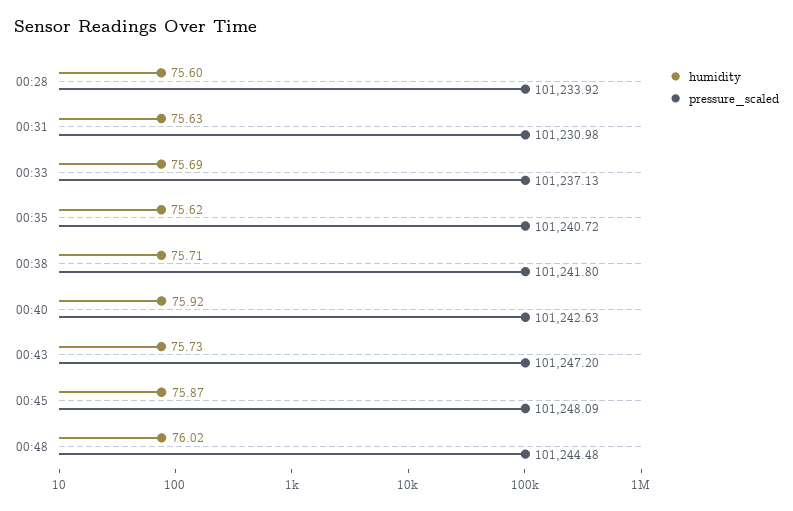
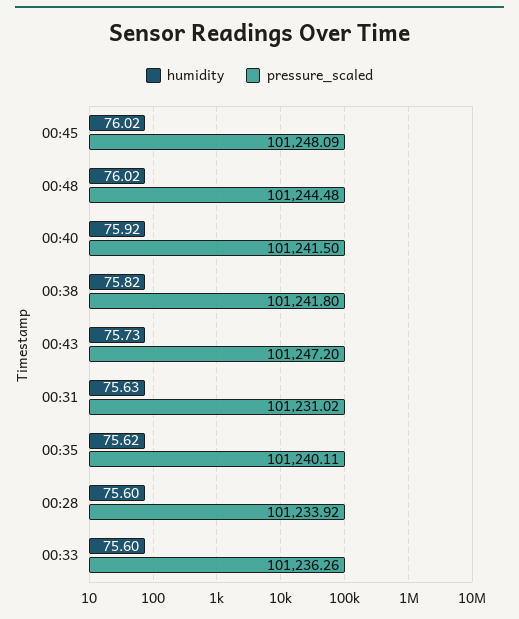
  {
    "humidity": {
      "00:28": 75.6,
      "00:31": 75.63,
-     "00:33": 75.69,
+     "00:33": 75.6,
      "00:35": 75.62,
-     "00:38": 75.71,
+     "00:38": 75.82,
      "00:40": 75.92,
      "00:43": 75.73,
-     "00:45": 75.87,
+     "00:45": 76.02,
      "00:48": 76.02
    },
    "pressure_scaled": {
      "00:28": 101233.92,
-     "00:31": 101230.98,
+     "00:31": 101231.02,
-     "00:33": 101237.13,
+     "00:33": 101236.26,
-     "00:35": 101240.72,
+     "00:35": 101240.11,
      "00:38": 101241.8,
-     "00:40": 101242.63,
+     "00:40": 101241.5,
      "00:43": 101247.2,
      "00:45": 101248.09,
      "00:48": 101244.48
    }
  }

